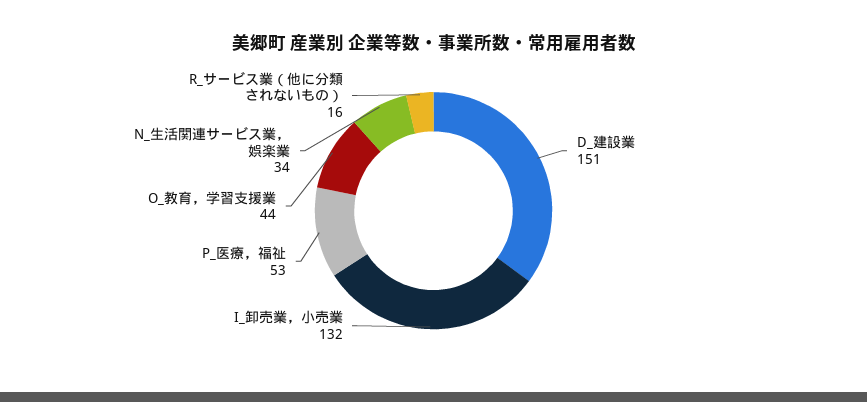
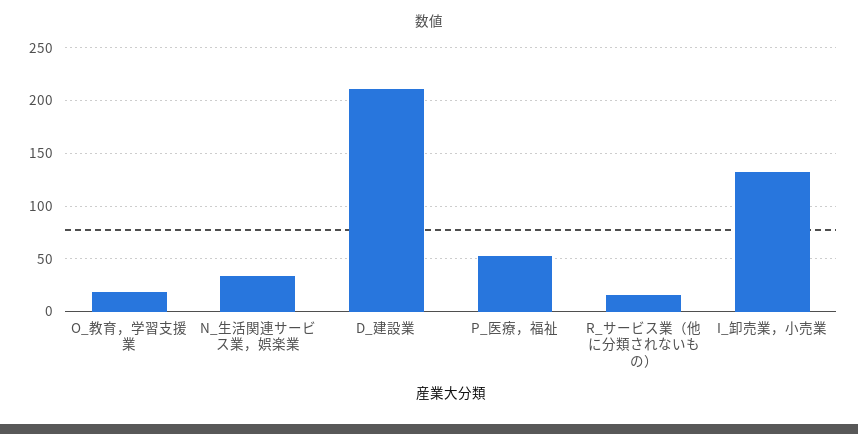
  {
-   "D_建設業": 151,
+   "D_建設業": 210,
    "I_卸売業，小売業": 132,
    "P_医療，福祉": 53,
-   "O_教育，学習支援業": 44,
+   "O_教育，学習支援業": 20,
    "N_生活関連サービス業，娯楽業": 34,
    "R_サービス業（他に分類されないもの）": 16
  }

